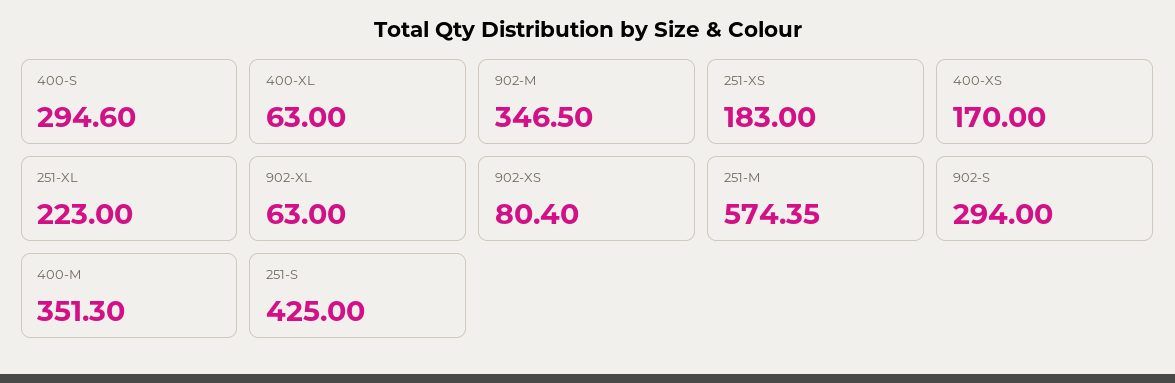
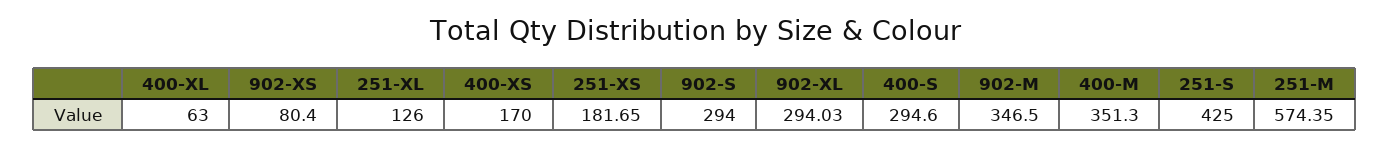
  {
    "400-S": 294.6,
    "400-XL": 63,
    "902-M": 346.5,
-   "251-XS": 183,
+   "251-XS": 181.65,
    "400-XS": 170,
-   "251-XL": 223,
+   "251-XL": 126,
-   "902-XL": 63,
+   "902-XL": 294.03,
    "902-XS": 80.4,
    "251-M": 574.35,
    "902-S": 294,
    "400-M": 351.3,
    "251-S": 425
  }

